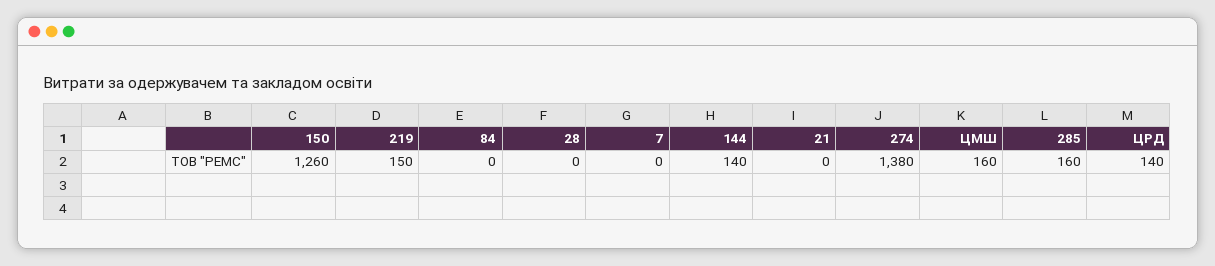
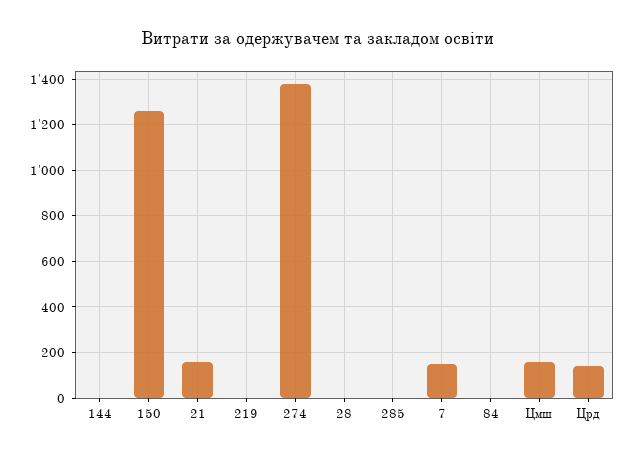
  {
    "150": 1260,
-   "219": 150,
+   "219": 0,
    "84": 0,
    "28": 0,
-   "7": 0,
+   "7": 150,
-   "144": 140,
+   "144": 0,
-   "21": 0,
+   "21": 150,
    "274": 1380,
    "ЦМШ": 160,
-   "285": 160,
+   "285": 0,
    "ЦРД": 140
  }

